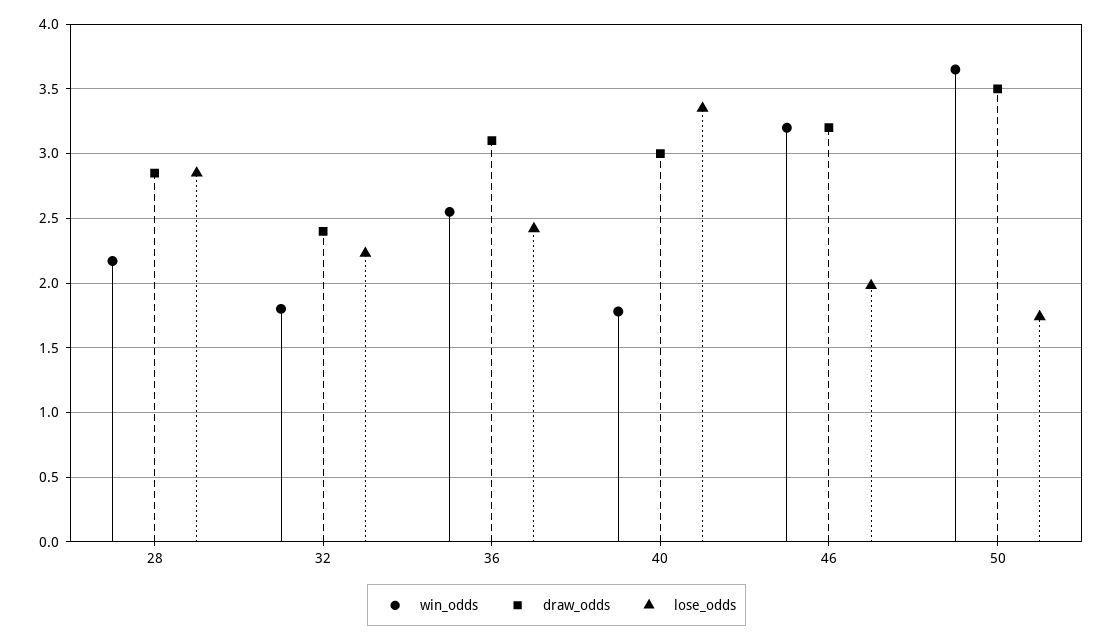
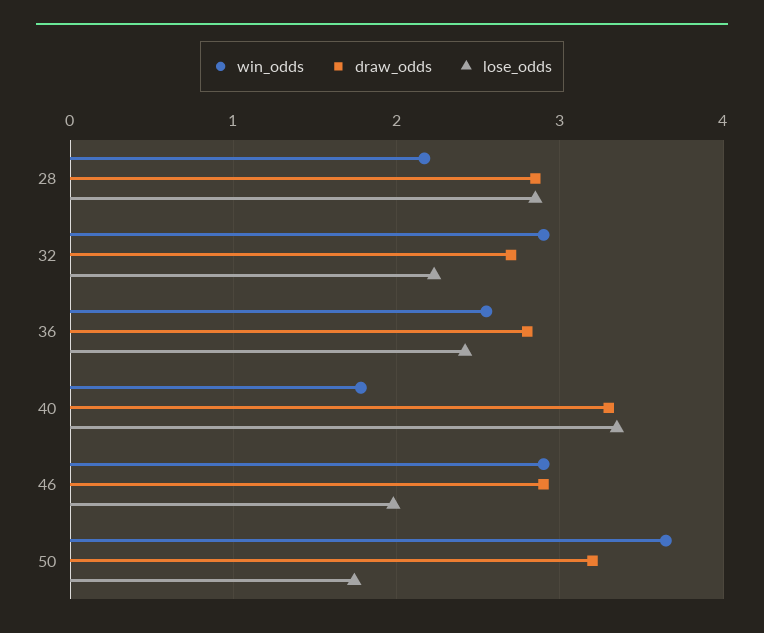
  {
    "win_odds": {
      "28": 2.15,
-     "32": 1.8,
+     "32": 2.9,
      "36": 2.55,
      "40": 1.8,
-     "46": 3.2,
+     "46": 2.9,
      "50": 3.65
    },
    "draw_odds": {
      "28": 2.85,
-     "32": 2.4,
+     "32": 2.7,
-     "36": 3.1,
+     "36": 2.8,
-     "40": 3,
+     "40": 3.3,
-     "46": 3.2,
+     "46": 2.9,
-     "50": 3.5
+     "50": 3.2
    },
    "lose_odds": {
      "28": 2.85,
      "32": 2.25,
      "36": 2.4,
      "40": 3.35,
      "46": 2,
      "50": 1.75
    }
  }

